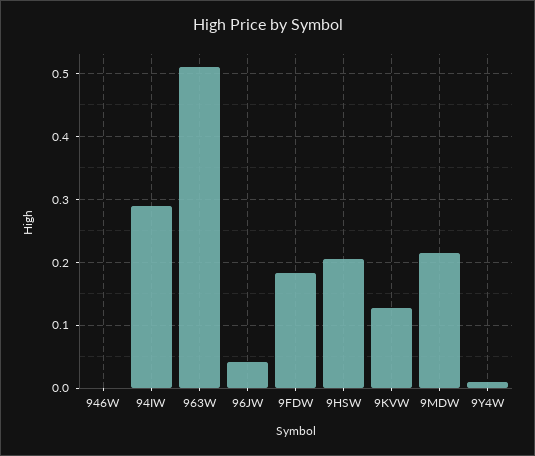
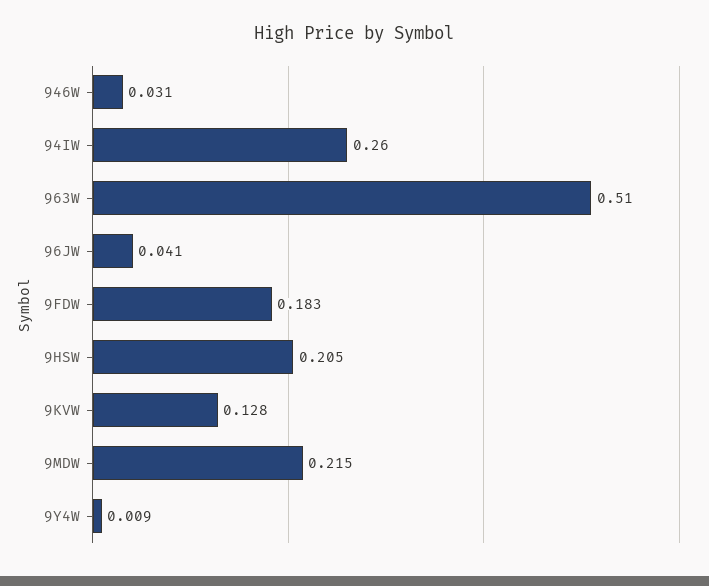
  {
-   "946W": 0,
+   "946W": 0.031,
-   "94IW": 0.29,
+   "94IW": 0.26,
    "963W": 0.51,
    "96JW": 0.041,
    "9FDW": 0.183,
    "9HSW": 0.205,
    "9KVW": 0.128,
    "9MDW": 0.215,
    "9Y4W": 0.009
  }

